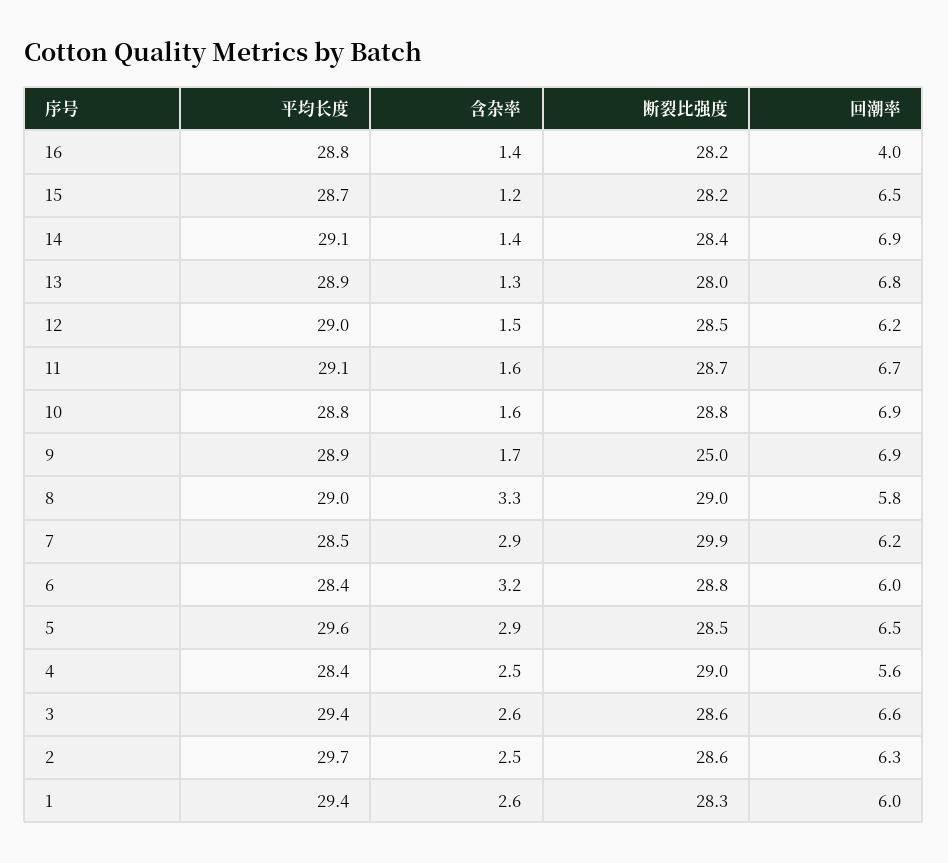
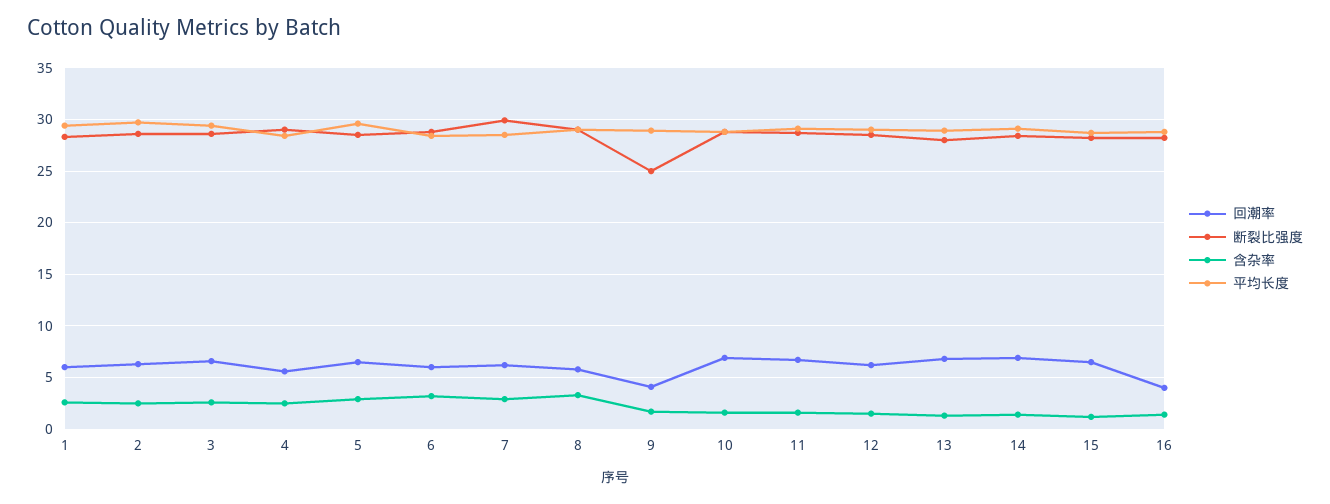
  {
    "平均长度": {
      "16": 28.8,
      "15": 28.7,
      "14": 29.1,
      "13": 28.9,
      "12": 29,
      "11": 29.1,
      "10": 28.8,
      "9": 28.9,
      "8": 29,
      "7": 28.5,
      "6": 28.4,
      "5": 29.6,
      "4": 28.4,
      "3": 29.4,
      "2": 29.7,
      "1": 29.4
    },
    "含杂率": {
      "16": 1.4,
      "15": 1.2,
      "14": 1.4,
      "13": 1.3,
      "12": 1.5,
      "11": 1.6,
      "10": 1.6,
      "9": 1.7,
      "8": 3.3,
      "7": 2.9,
      "6": 3.2,
      "5": 2.9,
      "4": 2.5,
      "3": 2.6,
      "2": 2.5,
      "1": 2.6
    },
    "断裂比强度": {
      "16": 28.2,
      "15": 28.2,
      "14": 28.4,
      "13": 28,
      "12": 28.5,
      "11": 28.7,
      "10": 28.8,
      "9": 25,
      "8": 29,
      "7": 29.9,
      "6": 28.8,
      "5": 28.5,
      "4": 29,
      "3": 28.6,
      "2": 28.6,
      "1": 28.3
    },
    "回潮率": {
      "16": 4,
      "15": 6.5,
      "14": 6.9,
      "13": 6.8,
      "12": 6.2,
      "11": 6.7,
      "10": 6.9,
-     "9": 6.9,
+     "9": 4,
      "8": 5.8,
      "7": 6.2,
      "6": 6,
      "5": 6.5,
      "4": 5.6,
      "3": 6.6,
      "2": 6.3,
      "1": 6
    }
  }

